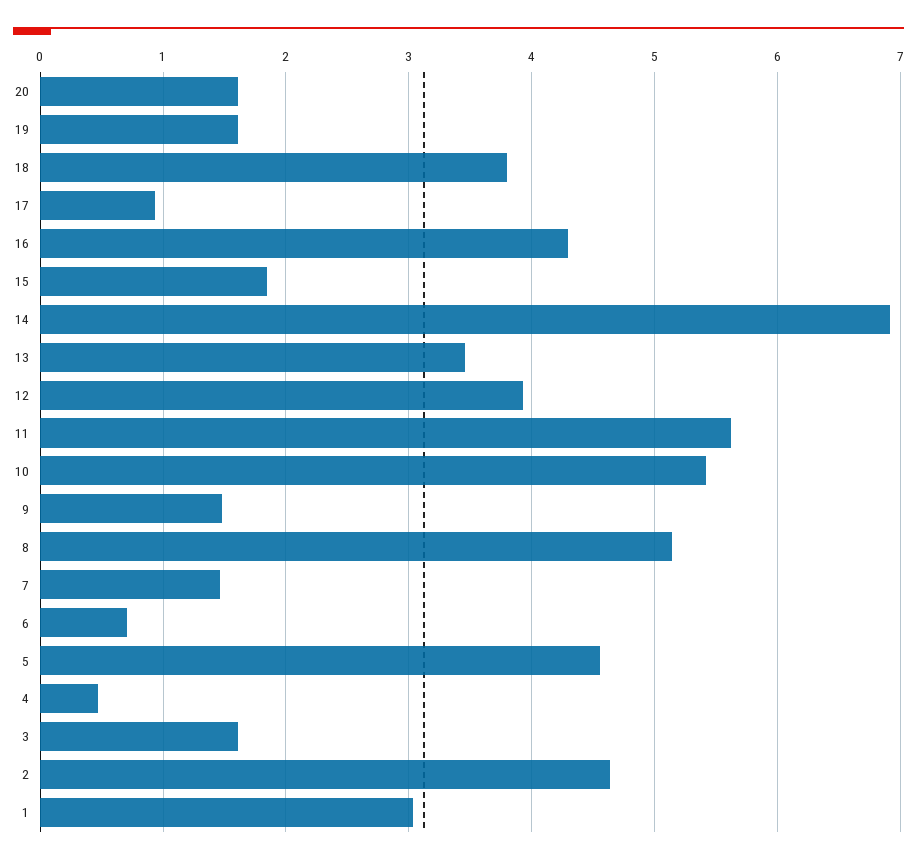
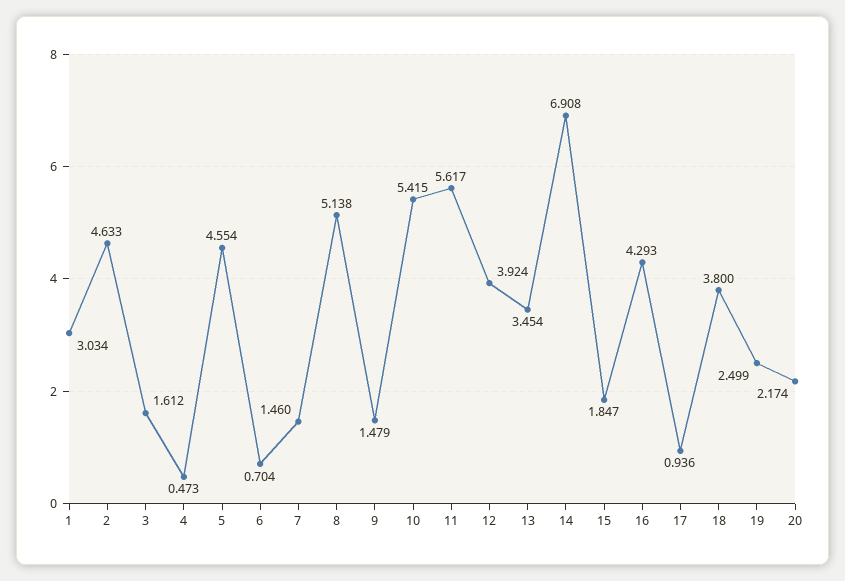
  {
-   "20": 1.6,
+   "20": 2.174,
-   "19": 1.6,
+   "19": 2.499,
    "18": 3.8,
    "17": 0.936,
    "16": 4.293,
    "15": 1.847,
    "14": 6.908,
    "13": 3.454,
    "12": 3.924,
    "11": 5.617,
    "10": 5.415,
    "9": 1.479,
    "8": 5.138,
    "7": 1.46,
    "6": 0.704,
    "5": 4.554,
    "4": 0.473,
    "3": 1.612,
    "2": 4.633,
    "1": 3.034
  }

